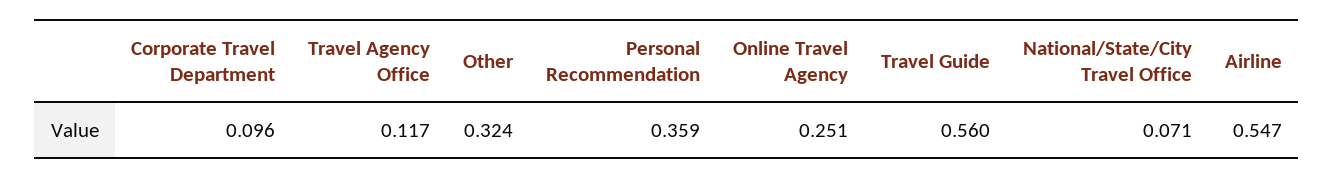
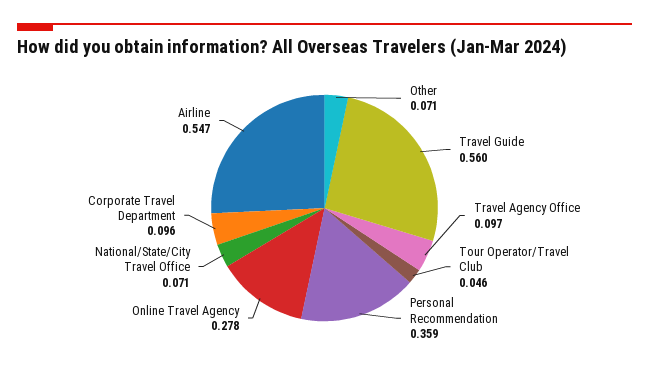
  {
    "Corporate Travel Department": 0.096,
-   "Travel Agency Office": 0.117,
+   "Travel Agency Office": 0.097,
-   "Other": 0.324,
+   "Other": 0.071,
    "Personal Recommendation": 0.359,
-   "Online Travel Agency": 0.251,
+   "Online Travel Agency": 0.278,
    "Travel Guide": 0.56,
    "National/State/City Travel Office": 0.071,
-   "Airline": 0.547
+   "Airline": 0.547,
+   "Tour Operator/Travel Club": 0.046
  }

